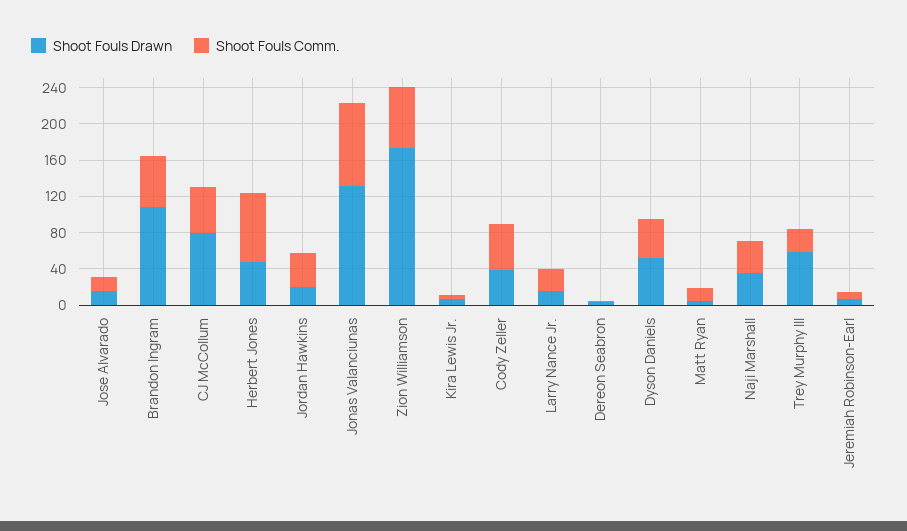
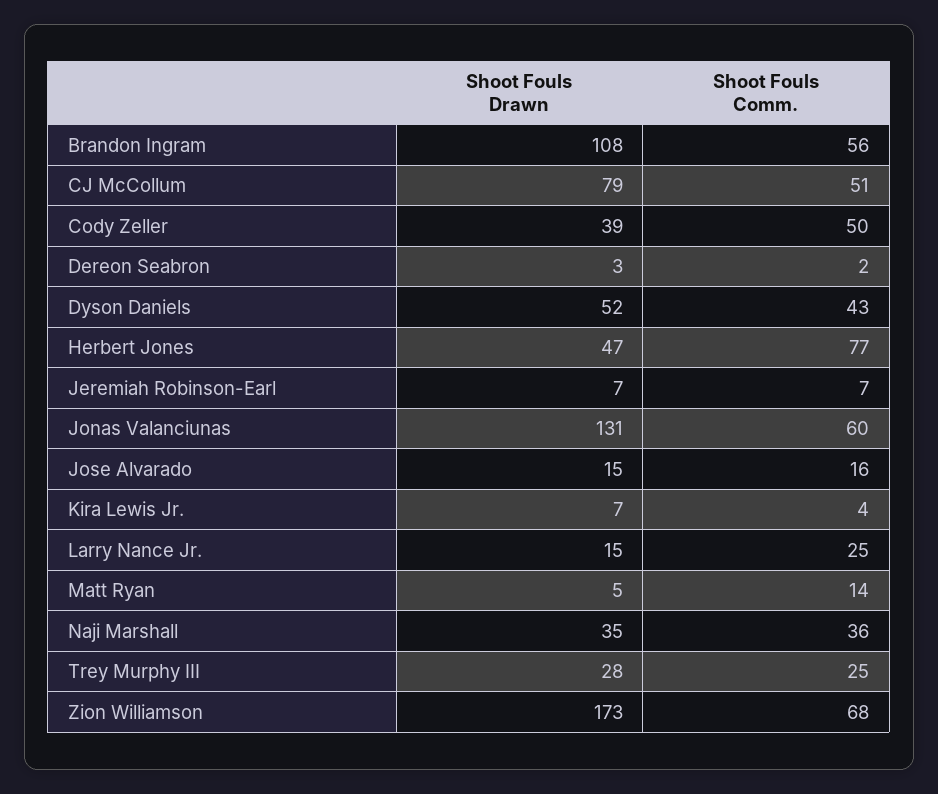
  {
    "Shoot Fouls Drawn": {
      "Jose Alvarado": 15,
      "Brandon Ingram": 108,
      "CJ McCollum": 79,
      "Herbert Jones": 47,
-     "Jordan Hawkins": 20,
      "Jonas Valanciunas": 131,
      "Zion Williamson": 173,
      "Kira Lewis Jr.": 7,
      "Cody Zeller": 39,
      "Larry Nance Jr.": 15,
      "Dereon Seabron": 3,
      "Dyson Daniels": 52,
      "Matt Ryan": 5,
      "Naji Marshall": 35,
-     "Trey Murphy III": 60,
+     "Trey Murphy III": 28,
      "Jeremiah Robinson-Earl": 7
    },
    "Shoot Fouls Comm.": {
      "Jose Alvarado": 16,
      "Brandon Ingram": 56,
      "CJ McCollum": 51,
      "Herbert Jones": 77,
-     "Jordan Hawkins": 40,
-     "Jonas Valanciunas": 90,
+     "Jonas Valanciunas": 60,
      "Zion Williamson": 68,
      "Kira Lewis Jr.": 4,
      "Cody Zeller": 50,
      "Larry Nance Jr.": 25,
      "Dereon Seabron": 2,
      "Dyson Daniels": 43,
      "Matt Ryan": 14,
      "Naji Marshall": 36,
      "Trey Murphy III": 25,
      "Jeremiah Robinson-Earl": 7
    }
  }

